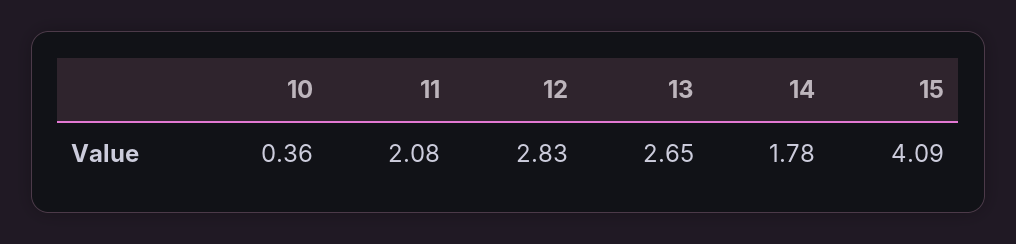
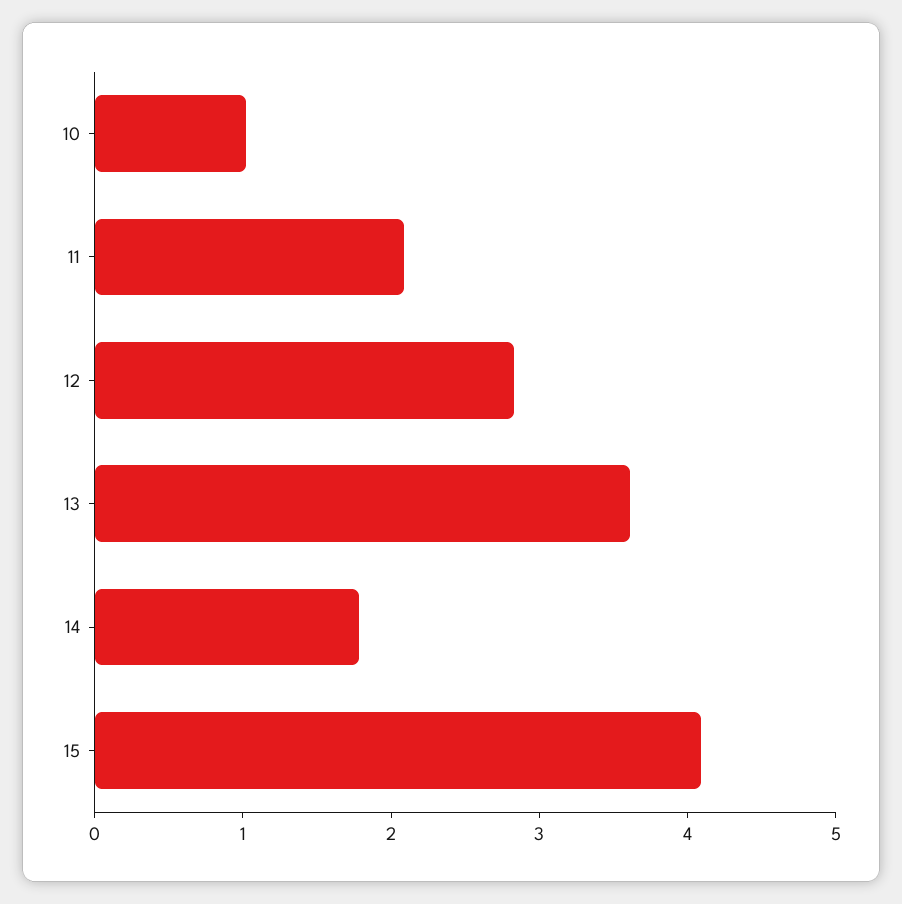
  {
-   "10": 0.36,
+   "10": 1,
    "11": 2.08,
    "12": 2.83,
-   "13": 2.65,
+   "13": 3.6,
    "14": 1.78,
    "15": 4.09
  }

